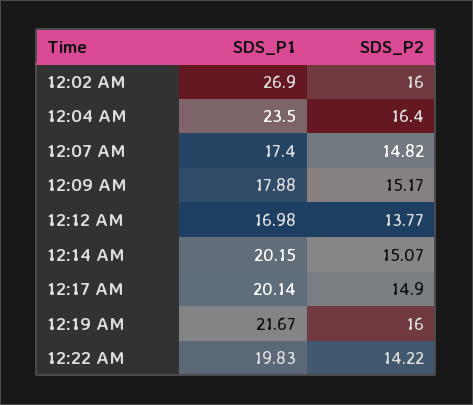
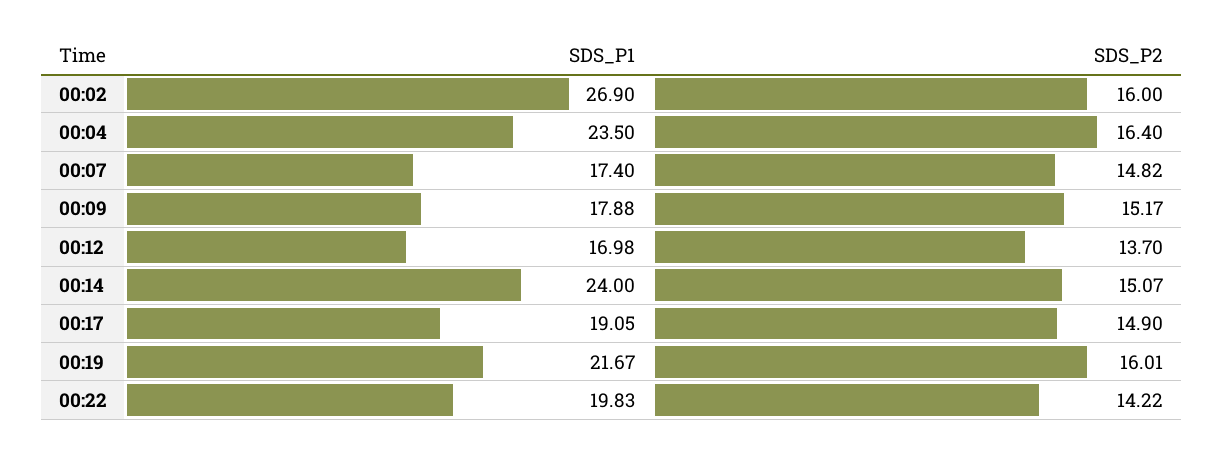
  {
    "SDS_P1": {
      "12:02 AM": 26.9,
      "12:04 AM": 23.5,
      "12:07 AM": 17.4,
      "12:09 AM": 17.88,
      "12:12 AM": 16.98,
-     "12:14 AM": 20.15,
+     "12:14 AM": 24,
-     "12:17 AM": 20.14,
+     "12:17 AM": 19.05,
      "12:19 AM": 21.67,
      "12:22 AM": 19.83
    },
    "SDS_P2": {
      "12:02 AM": 16,
      "12:04 AM": 16.4,
      "12:07 AM": 14.82,
      "12:09 AM": 15.17,
-     "12:12 AM": 13.77,
+     "12:12 AM": 13.7,
      "12:14 AM": 15.07,
      "12:17 AM": 14.9,
-     "12:19 AM": 16,
+     "12:19 AM": 16.01,
      "12:22 AM": 14.22
    }
  }

